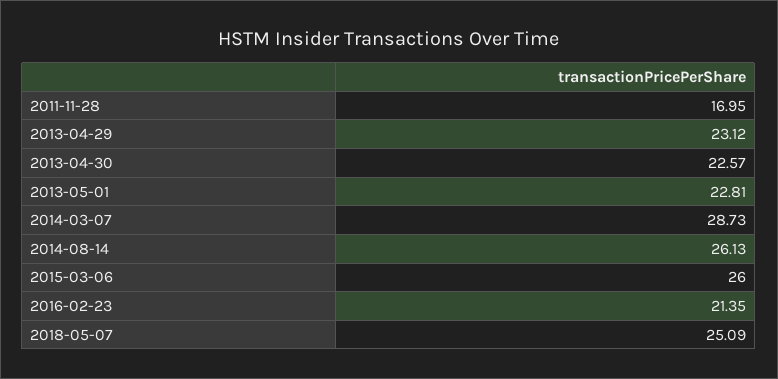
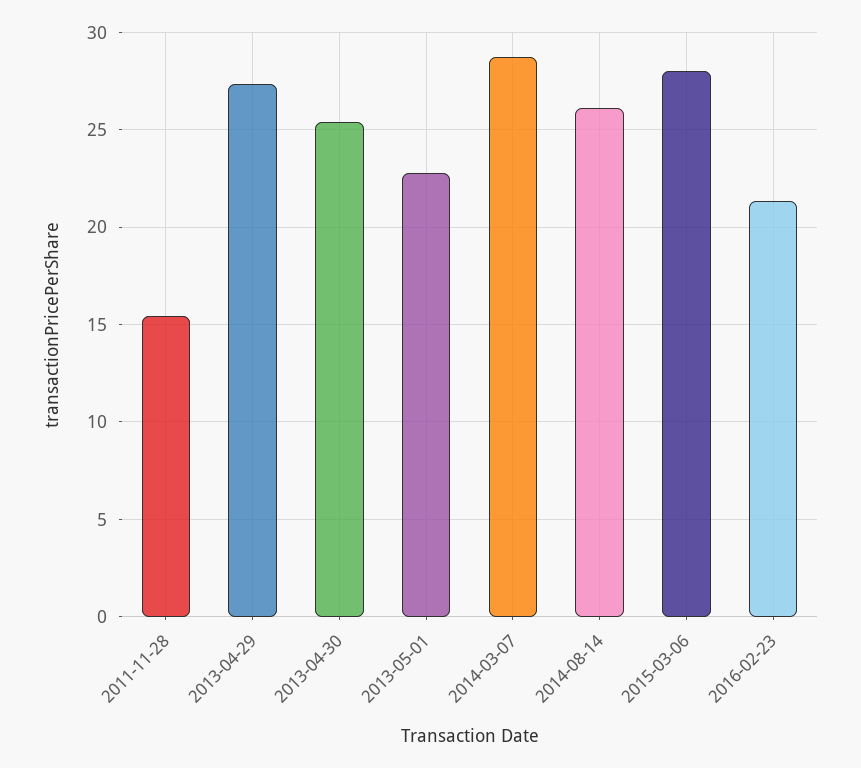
  {
-   "2011-11-28": 16.95,
+   "2011-11-28": 15.5,
-   "2013-04-29": 23.12,
+   "2013-04-29": 27.5,
-   "2013-04-30": 22.57,
+   "2013-04-30": 25.5,
    "2013-05-01": 22.81,
    "2014-03-07": 28.73,
    "2014-08-14": 26.13,
-   "2015-03-06": 26,
+   "2015-03-06": 28,
-   "2016-02-23": 21.35,
+   "2016-02-23": 21.35
-   "2018-05-07": 25.09
  }

